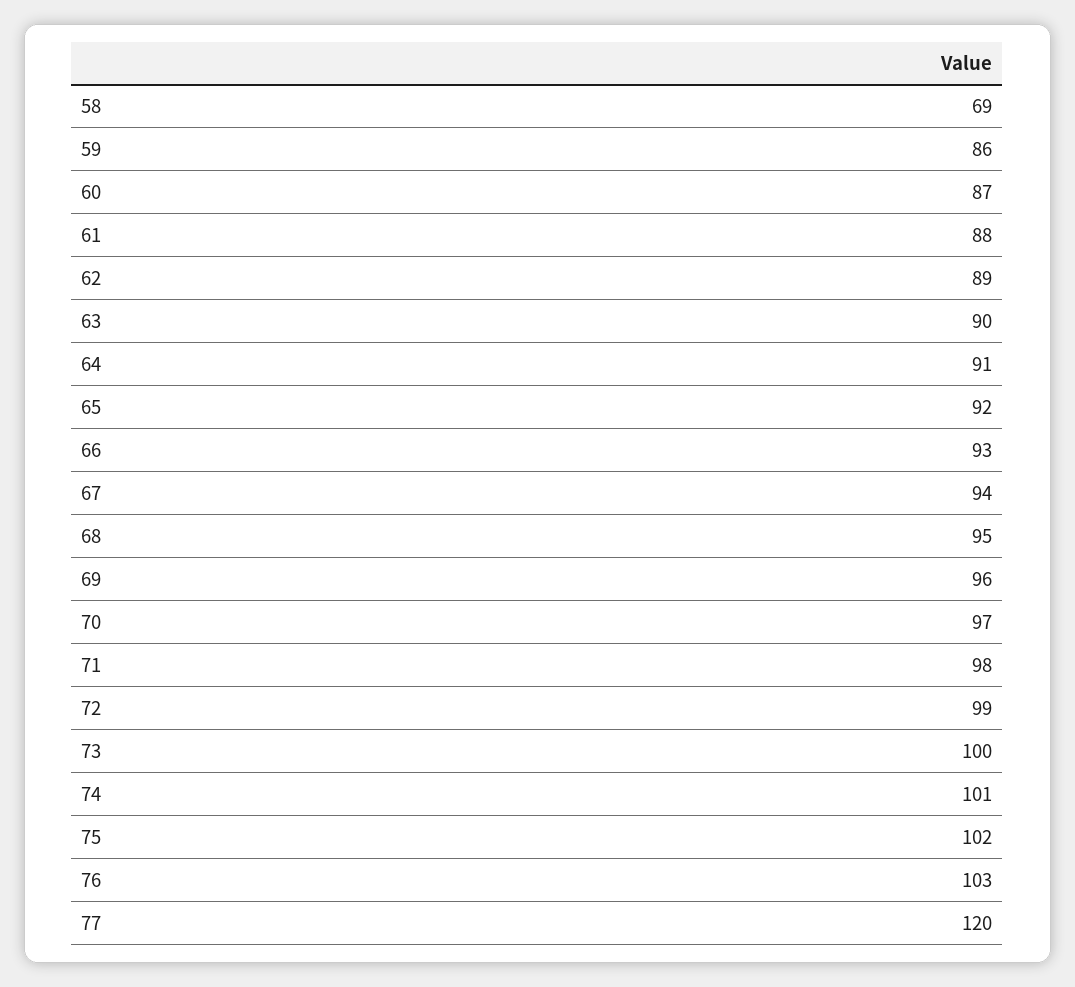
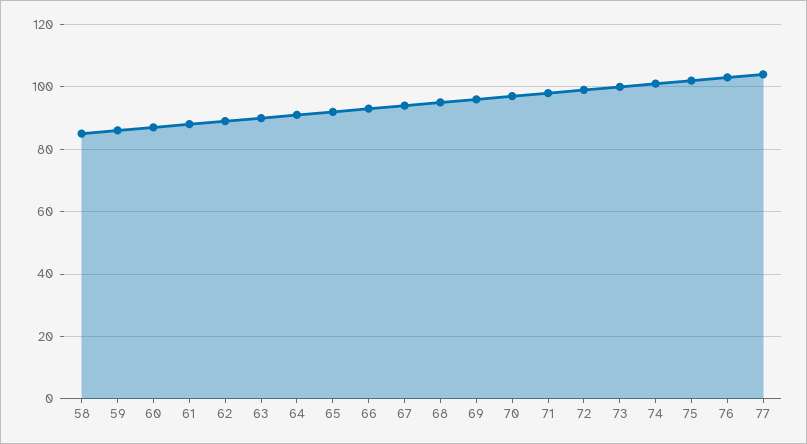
  {
-   "58": 69,
+   "58": 85,
    "59": 86,
    "60": 87,
    "61": 88,
    "62": 89,
    "63": 90,
    "64": 91,
    "65": 92,
    "66": 93,
    "67": 94,
    "68": 95,
    "69": 96,
    "70": 97,
    "71": 98,
    "72": 99,
    "73": 100,
    "74": 101,
    "75": 102,
    "76": 103,
-   "77": 120
+   "77": 105
  }

